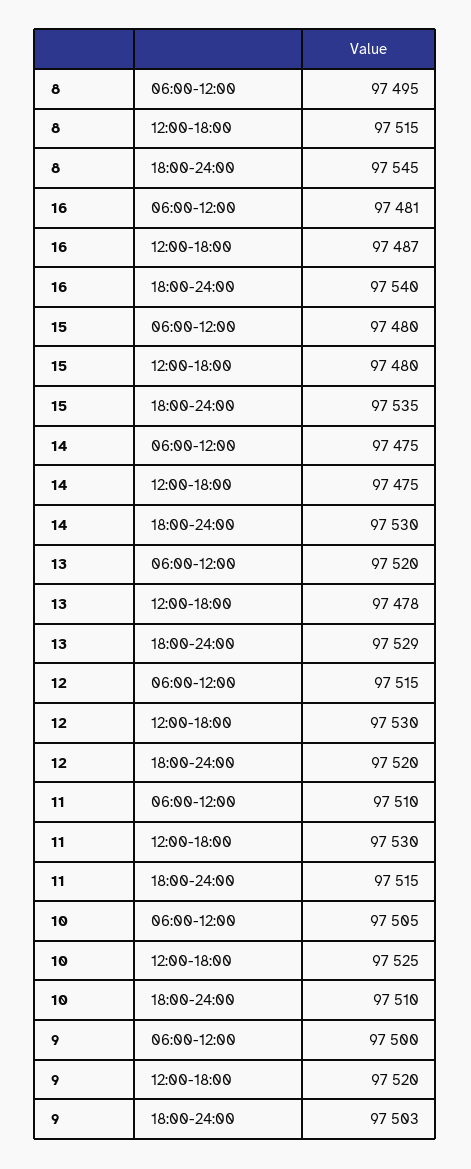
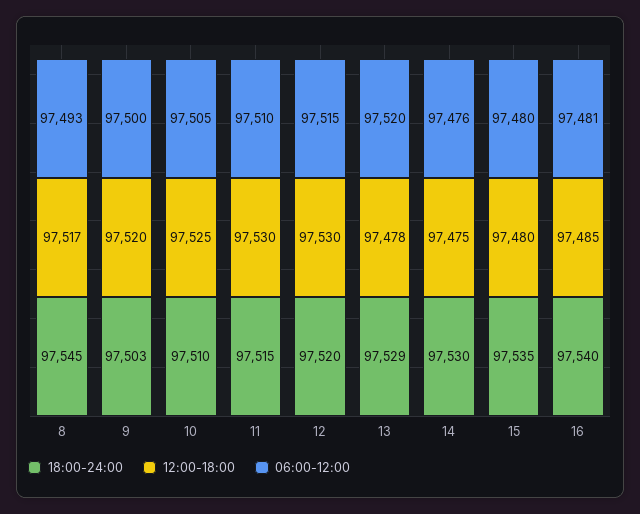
  {
    "06:00-12:00": {
-     "8": 97495,
+     "8": 97493,
      "16": 97481,
      "15": 97480,
-     "14": 97475,
+     "14": 97476,
      "13": 97520,
      "12": 97515,
      "11": 97510,
      "10": 97505,
      "9": 97500
    },
    "12:00-18:00": {
-     "8": 97515,
+     "8": 97517,
-     "16": 97487,
+     "16": 97485,
      "15": 97480,
      "14": 97475,
      "13": 97478,
      "12": 97530,
      "11": 97530,
      "10": 97525,
      "9": 97520
    },
    "18:00-24:00": {
      "8": 97545,
      "16": 97540,
      "15": 97535,
      "14": 97530,
      "13": 97529,
      "12": 97520,
      "11": 97515,
      "10": 97510,
      "9": 97503
    }
  }

